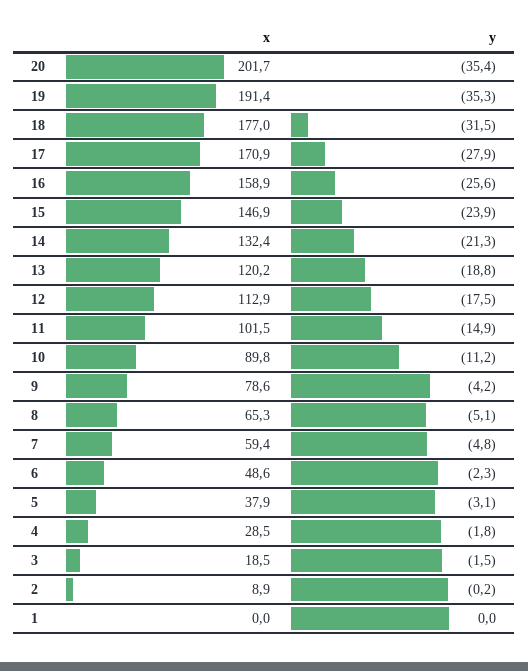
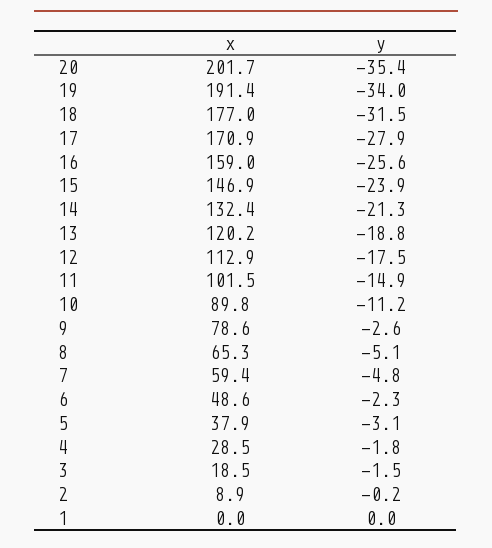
  {
    "x": {
      "20": 201.7,
      "19": 191.4,
      "18": 177,
      "17": 170.9,
-     "16": 158.9,
+     "16": 159,
      "15": 146.9,
      "14": 132.4,
      "13": 120.2,
      "12": 112.9,
      "11": 101.5,
      "10": 89.8,
      "9": 78.6,
      "8": 65.3,
      "7": 59.4,
      "6": 48.6,
      "5": 37.9,
      "4": 28.5,
      "3": 18.5,
      "2": 8.9,
      "1": 0
    },
    "y": {
      "20": -35.4,
-     "19": -35.3,
+     "19": -34,
      "18": -31.5,
      "17": -27.9,
      "16": -25.6,
      "15": -23.9,
      "14": -21.3,
      "13": -18.8,
      "12": -17.5,
      "11": -14.9,
      "10": -11.2,
-     "9": -4.2,
+     "9": -2.6,
      "8": -5.1,
      "7": -4.8,
      "6": -2.3,
      "5": -3.1,
      "4": -1.8,
      "3": -1.5,
      "2": -0.2,
      "1": 0
    }
  }

